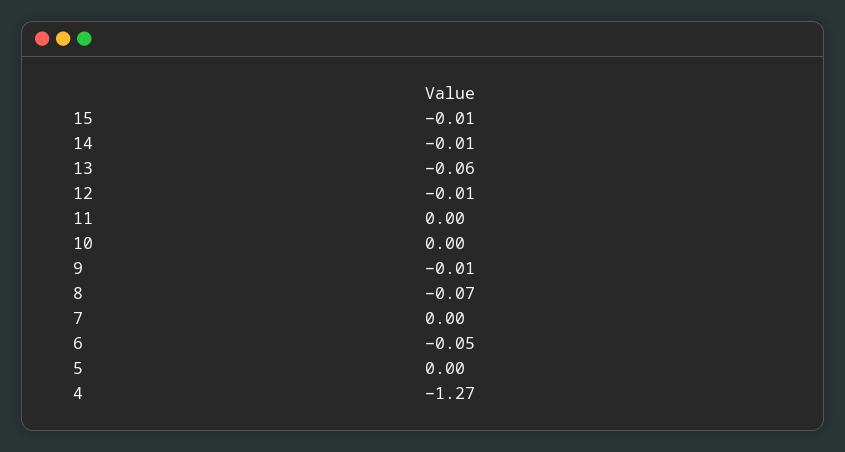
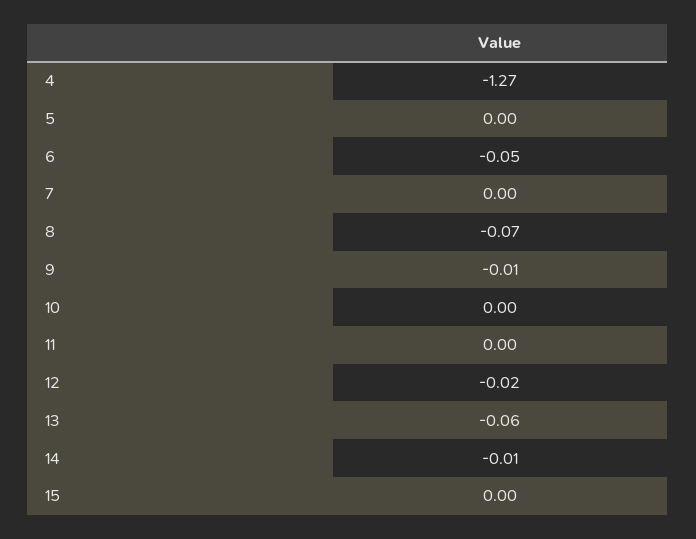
  {
-   "15": -0.01,
+   "15": 0,
    "14": -0.01,
    "13": -0.06,
-   "12": -0.01,
+   "12": -0.02,
    "11": 0,
    "10": 0,
    "9": -0.01,
    "8": -0.07,
    "7": 0,
    "6": -0.05,
    "5": 0,
    "4": -1.27
  }

